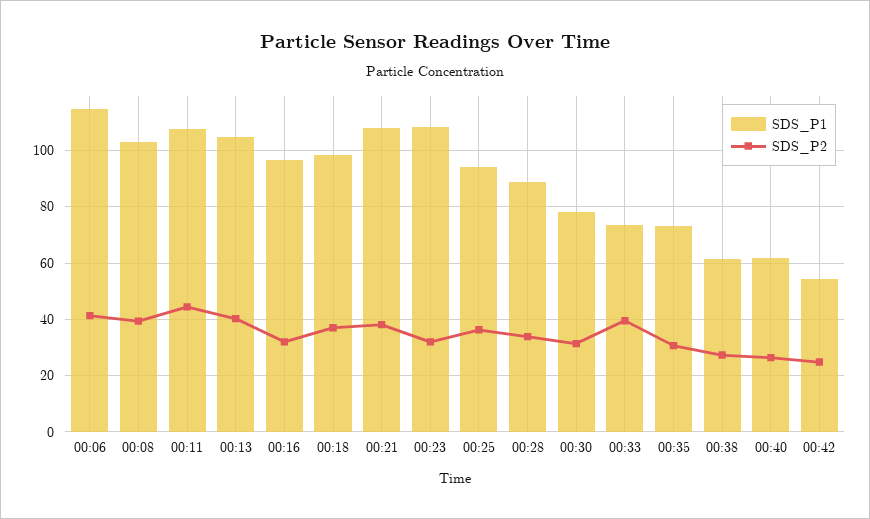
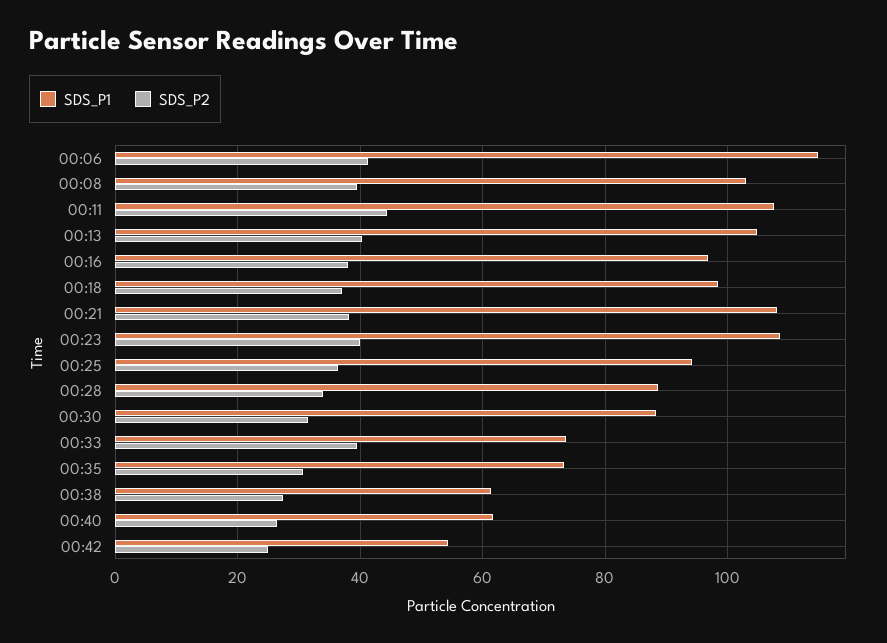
  {
    "SDS_P1": {
      "00:06": 114,
      "00:08": 102,
      "00:11": 108,
      "00:13": 104,
      "00:16": 96,
      "00:18": 98,
      "00:21": 108,
      "00:23": 108,
      "00:25": 94,
      "00:28": 88,
-     "00:30": 77.5,
+     "00:30": 88,
      "00:33": 74,
      "00:35": 74,
      "00:38": 62,
      "00:40": 62,
      "00:42": 54
    },
    "SDS_P2": {
      "00:06": 42,
      "00:08": 40,
      "00:11": 44,
      "00:13": 40,
-     "00:16": 32.5,
+     "00:16": 38,
      "00:18": 38,
      "00:21": 38,
-     "00:23": 32.5,
+     "00:23": 40,
      "00:25": 36,
      "00:28": 34,
      "00:30": 32,
      "00:33": 40,
      "00:35": 30,
      "00:38": 28,
      "00:40": 26,
      "00:42": 24
    }
  }

